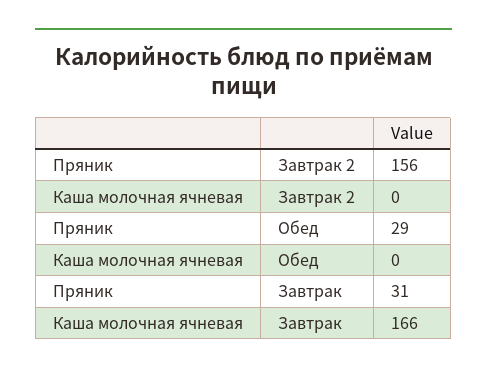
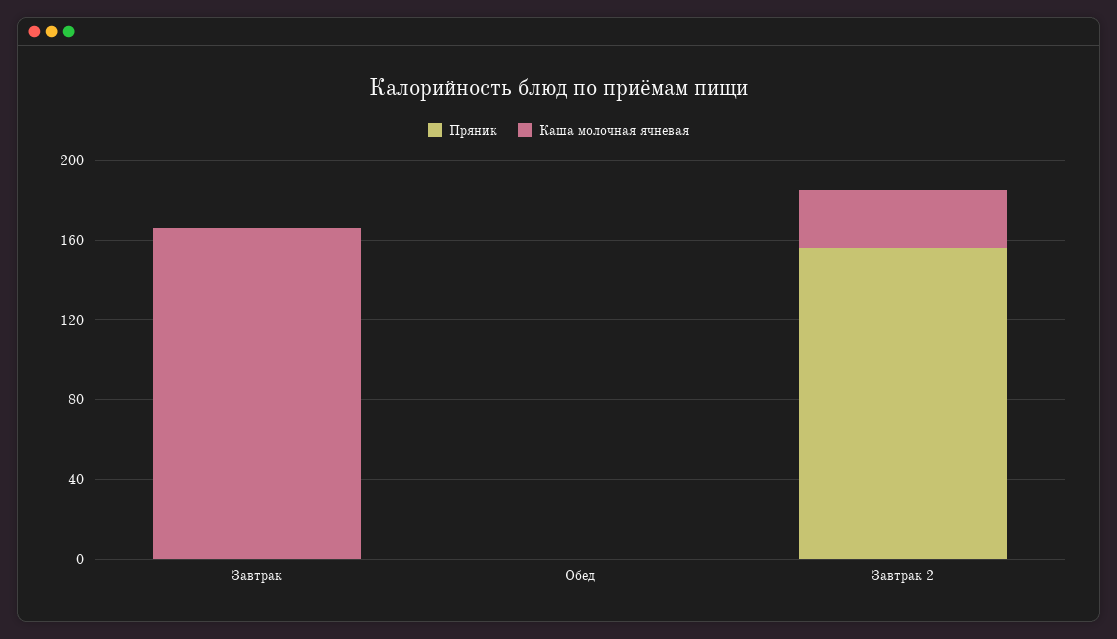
  {
    "Пряник": {
      "Завтрак 2": 156,
-     "Обед": 29,
+     "Обед": 0,
-     "Завтрак": 31
+     "Завтрак": 0
    },
    "Каша молочная ячневая": {
-     "Завтрак 2": 0,
+     "Завтрак 2": 30,
      "Обед": 0,
      "Завтрак": 166
    }
  }

